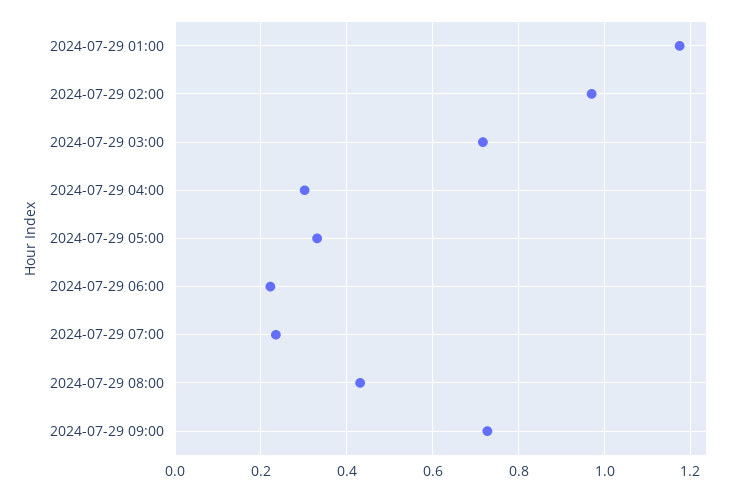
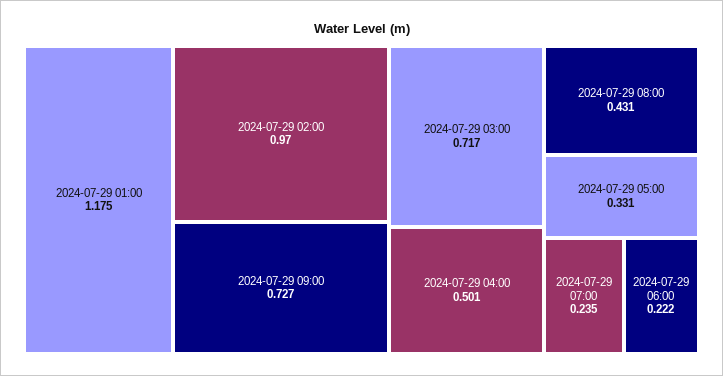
  {
    "2024-07-29 01:00": 1.175,
    "2024-07-29 02:00": 0.97,
    "2024-07-29 03:00": 0.717,
-   "2024-07-29 04:00": 0.3,
+   "2024-07-29 04:00": 0.501,
    "2024-07-29 05:00": 0.331,
    "2024-07-29 06:00": 0.222,
    "2024-07-29 07:00": 0.235,
    "2024-07-29 08:00": 0.431,
    "2024-07-29 09:00": 0.727
  }

